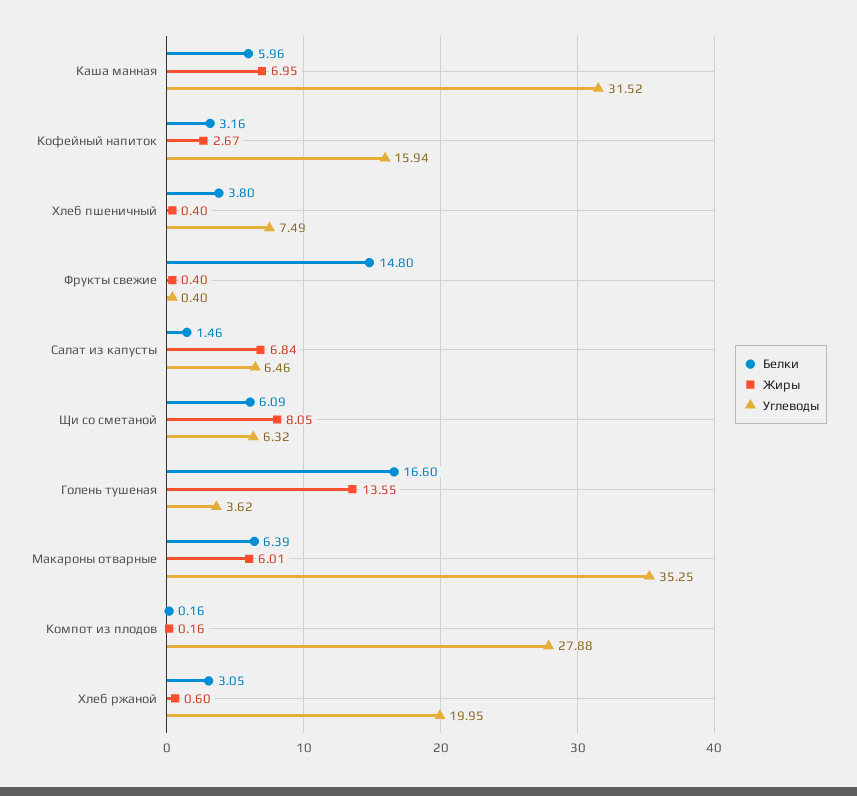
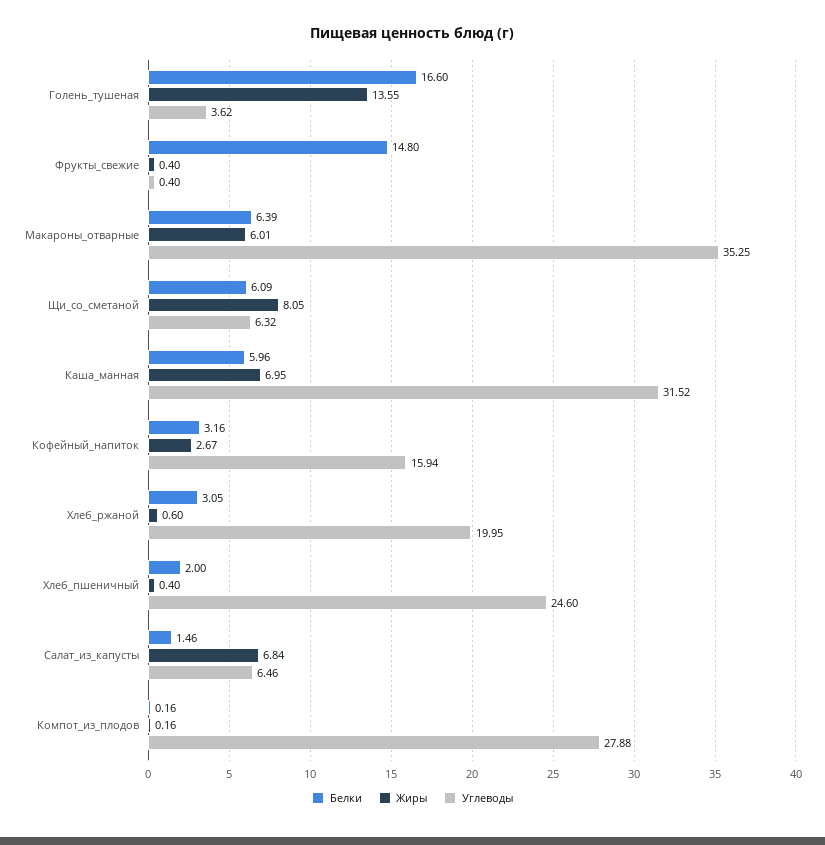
  {
    "Белки": {
      "Каша манная": 5.96,
      "Кофейный напиток": 3.16,
-     "Хлеб пшеничный": 3.8,
+     "Хлеб пшеничный": 2,
      "Фрукты свежие": 14.8,
      "Салат из капусты": 1.46,
      "Щи со сметаной": 6.09,
      "Голень тушеная": 16.6,
      "Макароны отварные": 6.39,
      "Компот из плодов": 0.16,
      "Хлеб ржаной": 3.05
    },
    "Жиры": {
      "Каша манная": 6.95,
      "Кофейный напиток": 2.67,
      "Хлеб пшеничный": 0.4,
      "Фрукты свежие": 0.4,
      "Салат из капусты": 6.84,
      "Щи со сметаной": 8.05,
      "Голень тушеная": 13.55,
      "Макароны отварные": 6.01,
      "Компот из плодов": 0.16,
      "Хлеб ржаной": 0.6
    },
    "Углеводы": {
      "Каша манная": 31.52,
      "Кофейный напиток": 15.94,
-     "Хлеб пшеничный": 7.49,
+     "Хлеб пшеничный": 24.6,
      "Фрукты свежие": 0.4,
      "Салат из капусты": 6.46,
      "Щи со сметаной": 6.32,
      "Голень тушеная": 3.62,
      "Макароны отварные": 35.25,
      "Компот из плодов": 27.88,
      "Хлеб ржаной": 19.95
    }
  }

